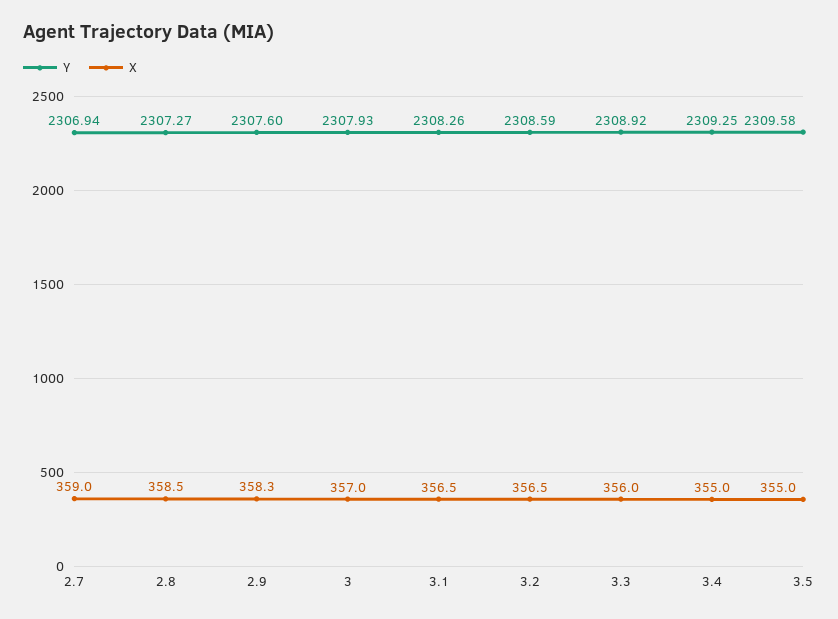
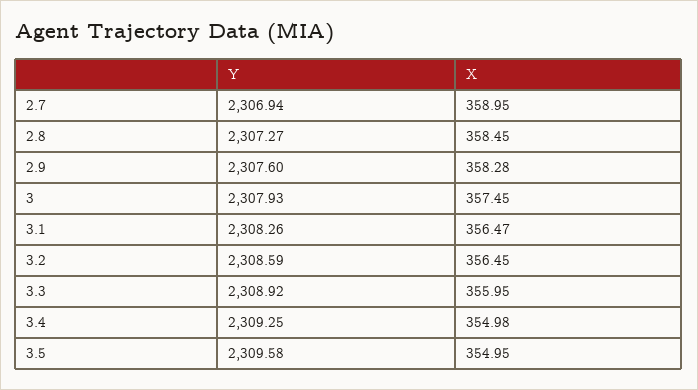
  {
    "Y": {
      "2.7": 2306.94,
      "2.8": 2307.27,
      "2.9": 2307.6,
      "3": 2307.93,
      "3.1": 2308.26,
      "3.2": 2308.59,
      "3.3": 2308.92,
      "3.4": 2309.25,
      "3.5": 2309.58
    },
    "X": {
      "2.7": 358.95,
      "2.8": 358.45,
      "2.9": 358.28,
-     "3": 357,
+     "3": 357.45,
      "3.1": 356.47,
      "3.2": 356.45,
      "3.3": 355.95,
      "3.4": 354.98,
      "3.5": 354.95
    }
  }

